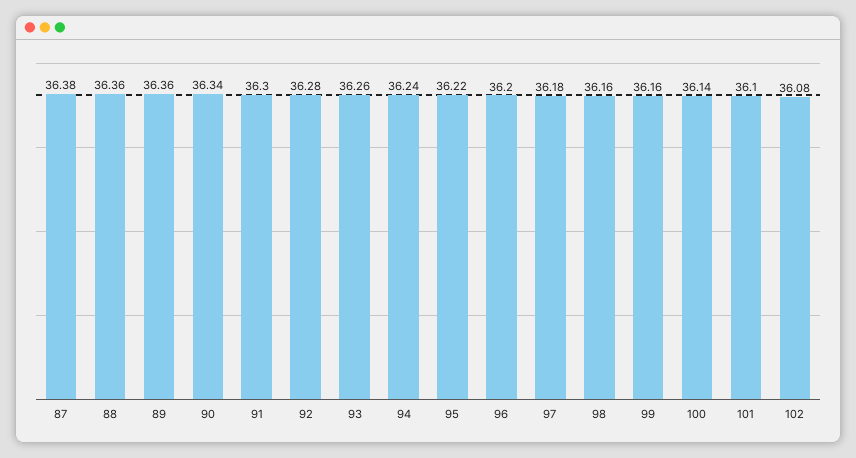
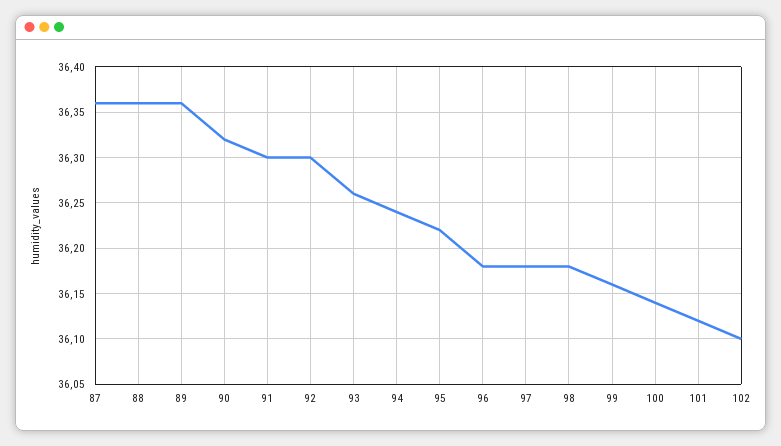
  {
-   "87": 36.38,
+   "87": 36.36,
    "88": 36.36,
    "89": 36.36,
-   "90": 36.34,
+   "90": 36.32,
    "91": 36.3,
-   "92": 36.28,
+   "92": 36.3,
    "93": 36.26,
    "94": 36.24,
    "95": 36.22,
-   "96": 36.2,
+   "96": 36.18,
    "97": 36.18,
-   "98": 36.16,
+   "98": 36.18,
    "99": 36.16,
    "100": 36.14,
-   "101": 36.1,
+   "101": 36.12,
-   "102": 36.08
+   "102": 36.1
  }

